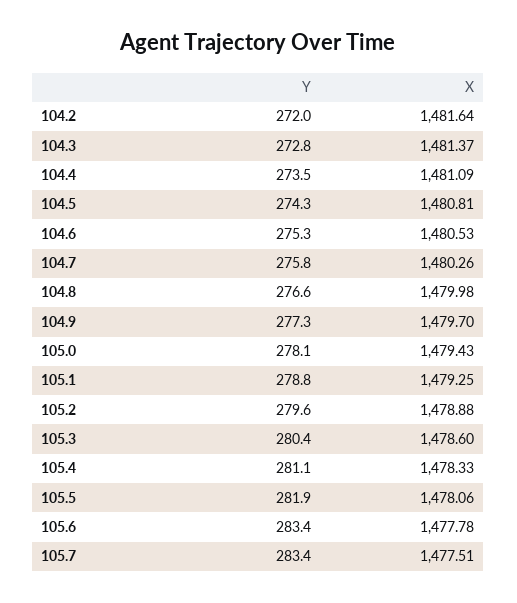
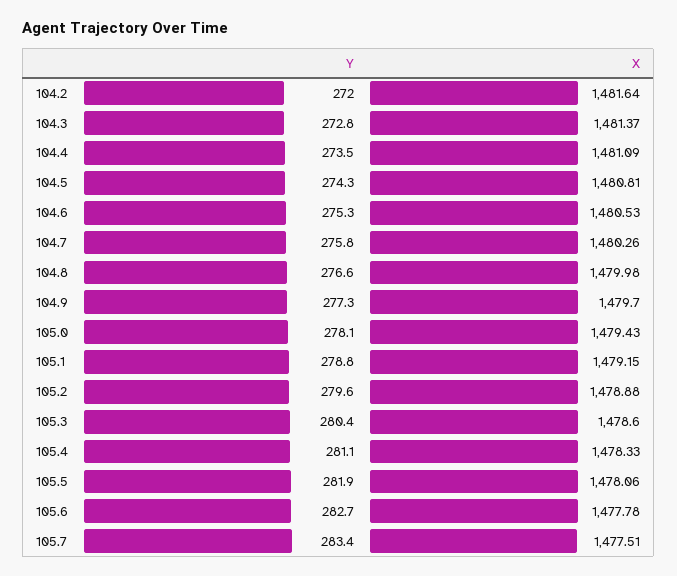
  {
    "Y": {
      "104.2": 272,
      "104.3": 272.8,
      "104.4": 273.5,
      "104.5": 274.3,
      "104.6": 275.3,
      "104.7": 275.8,
      "104.8": 276.6,
      "104.9": 277.3,
      "105.0": 278.1,
      "105.1": 278.8,
      "105.2": 279.6,
      "105.3": 280.4,
      "105.4": 281.1,
      "105.5": 281.9,
-     "105.6": 283.4,
+     "105.6": 282.7,
      "105.7": 283.4
    },
    "X": {
      "104.2": 1481.64,
      "104.3": 1481.37,
      "104.4": 1481.09,
      "104.5": 1480.81,
      "104.6": 1480.53,
      "104.7": 1480.26,
      "104.8": 1479.98,
      "104.9": 1479.7,
      "105.0": 1479.43,
-     "105.1": 1479.25,
+     "105.1": 1479.15,
      "105.2": 1478.88,
      "105.3": 1478.6,
      "105.4": 1478.33,
      "105.5": 1478.06,
      "105.6": 1477.78,
      "105.7": 1477.51
    }
  }

